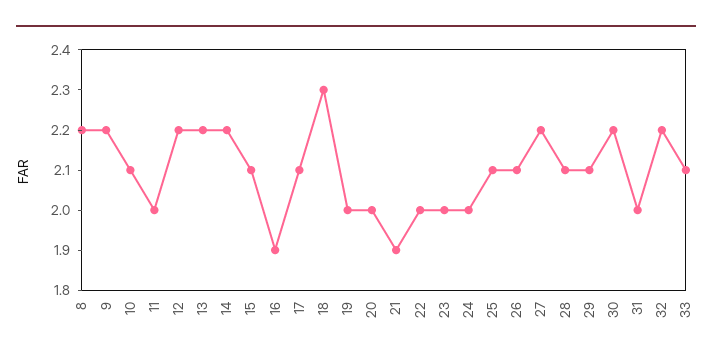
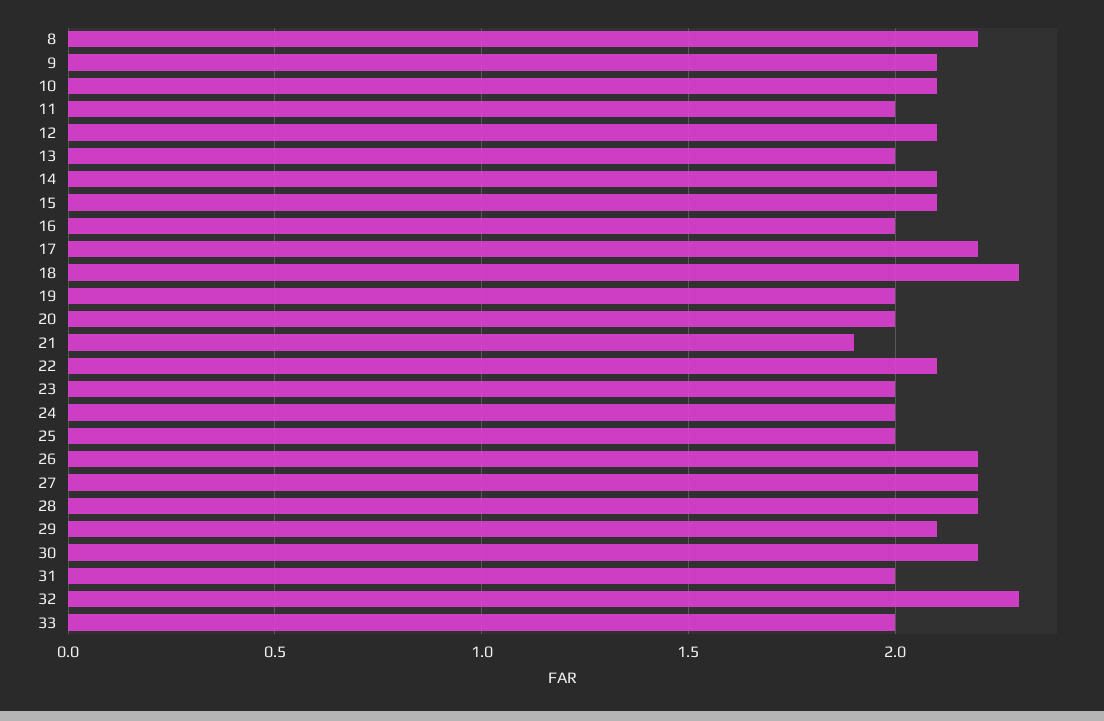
  {
    "8": 2.2,
-   "9": 2.2,
+   "9": 2.1,
    "10": 2.1,
    "11": 2,
-   "12": 2.2,
+   "12": 2.1,
-   "13": 2.2,
+   "13": 2,
-   "14": 2.2,
+   "14": 2.1,
    "15": 2.1,
-   "16": 1.9,
+   "16": 2,
-   "17": 2.1,
+   "17": 2.2,
    "18": 2.3,
    "19": 2,
    "20": 2,
    "21": 1.9,
-   "22": 2,
+   "22": 2.1,
    "23": 2,
    "24": 2,
-   "25": 2.1,
+   "25": 2,
-   "26": 2.1,
+   "26": 2.2,
    "27": 2.2,
-   "28": 2.1,
+   "28": 2.2,
    "29": 2.1,
    "30": 2.2,
    "31": 2,
-   "32": 2.2,
+   "32": 2.3,
-   "33": 2.1
+   "33": 2
  }

